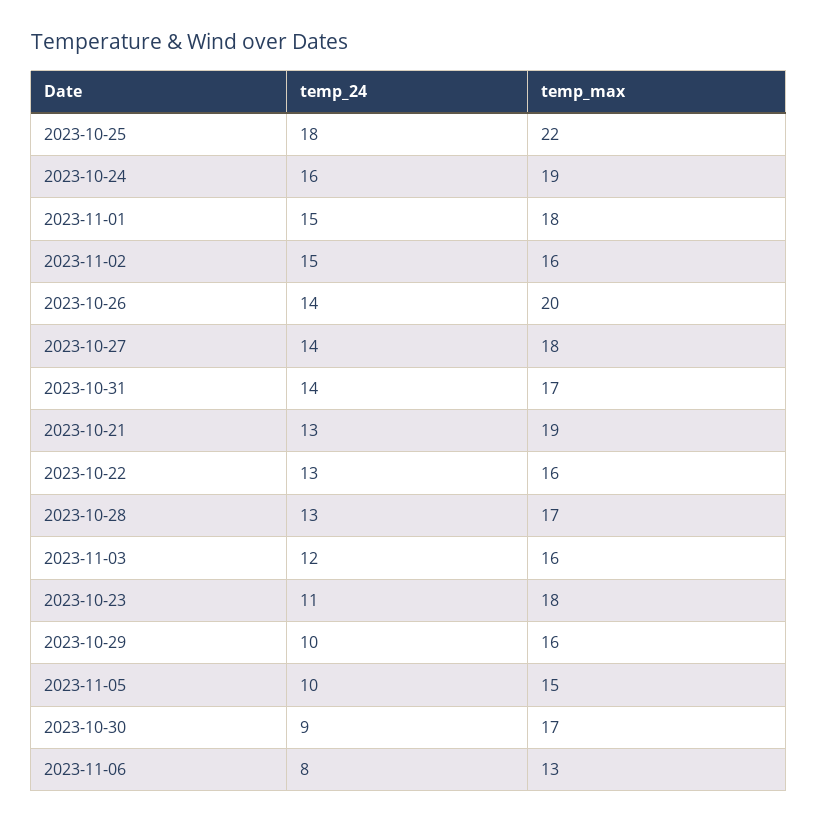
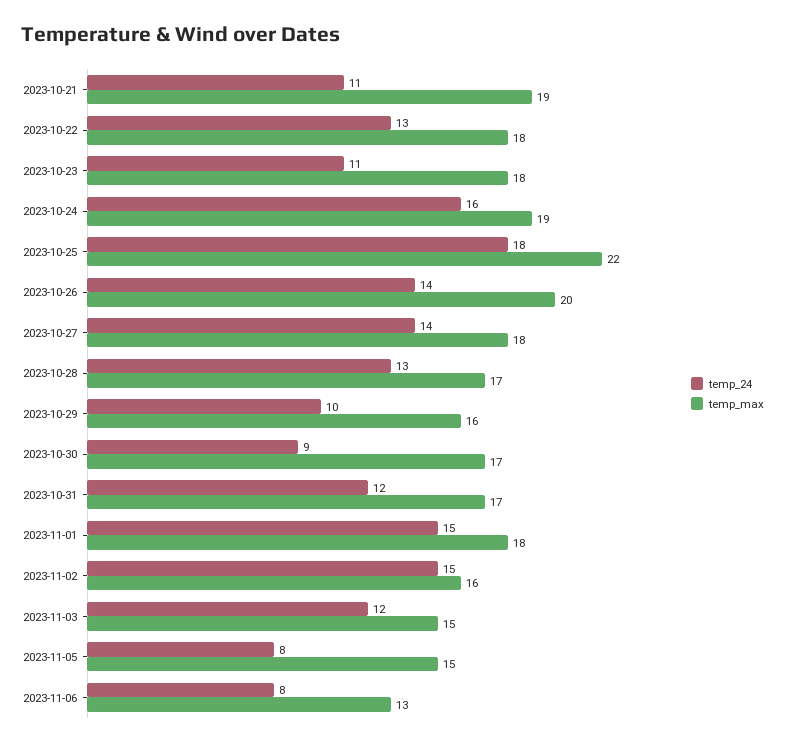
  {
    "temp_24": {
      "2023-10-25": 18,
      "2023-10-24": 16,
      "2023-11-01": 15,
      "2023-11-02": 15,
      "2023-10-26": 14,
      "2023-10-27": 14,
-     "2023-10-31": 14,
+     "2023-10-31": 12,
-     "2023-10-21": 13,
+     "2023-10-21": 11,
      "2023-10-22": 13,
      "2023-10-28": 13,
      "2023-11-03": 12,
      "2023-10-23": 11,
      "2023-10-29": 10,
-     "2023-11-05": 10,
+     "2023-11-05": 8,
      "2023-10-30": 9,
      "2023-11-06": 8
    },
    "temp_max": {
      "2023-10-25": 22,
      "2023-10-24": 19,
      "2023-11-01": 18,
      "2023-11-02": 16,
      "2023-10-26": 20,
      "2023-10-27": 18,
      "2023-10-31": 17,
      "2023-10-21": 19,
-     "2023-10-22": 16,
+     "2023-10-22": 18,
      "2023-10-28": 17,
-     "2023-11-03": 16,
+     "2023-11-03": 15,
      "2023-10-23": 18,
      "2023-10-29": 16,
      "2023-11-05": 15,
      "2023-10-30": 17,
      "2023-11-06": 13
    }
  }

